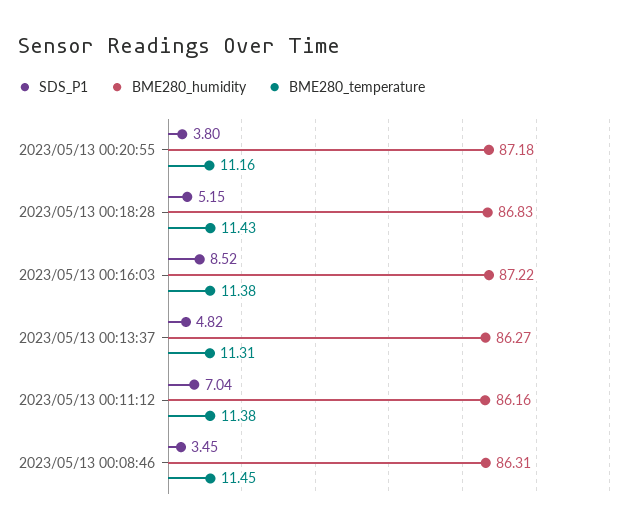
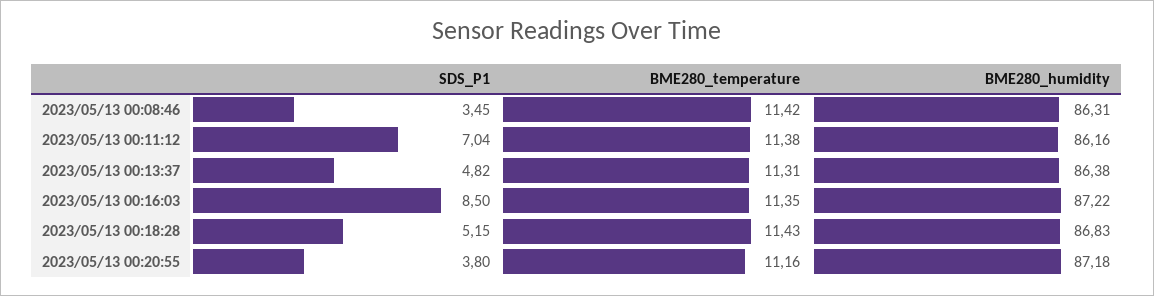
  {
    "SDS_P1": {
      "2023/05/13 00:20:55": 3.8,
      "2023/05/13 00:18:28": 5.15,
-     "2023/05/13 00:16:03": 8.52,
+     "2023/05/13 00:16:03": 8.5,
      "2023/05/13 00:13:37": 4.82,
      "2023/05/13 00:11:12": 7.04,
      "2023/05/13 00:08:46": 3.45
    },
    "BME280_humidity": {
      "2023/05/13 00:20:55": 87.18,
      "2023/05/13 00:18:28": 86.83,
      "2023/05/13 00:16:03": 87.22,
-     "2023/05/13 00:13:37": 86.27,
+     "2023/05/13 00:13:37": 86.38,
      "2023/05/13 00:11:12": 86.16,
      "2023/05/13 00:08:46": 86.31
    },
    "BME280_temperature": {
      "2023/05/13 00:20:55": 11.16,
      "2023/05/13 00:18:28": 11.43,
-     "2023/05/13 00:16:03": 11.38,
+     "2023/05/13 00:16:03": 11.35,
      "2023/05/13 00:13:37": 11.31,
      "2023/05/13 00:11:12": 11.38,
-     "2023/05/13 00:08:46": 11.45
+     "2023/05/13 00:08:46": 11.42
    }
  }

